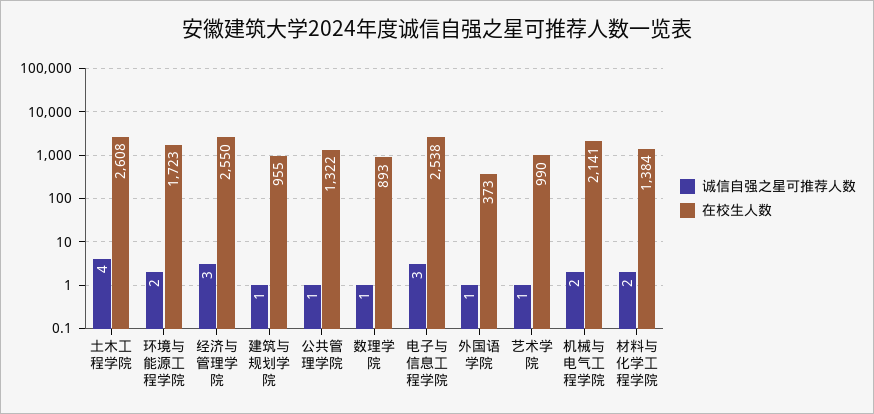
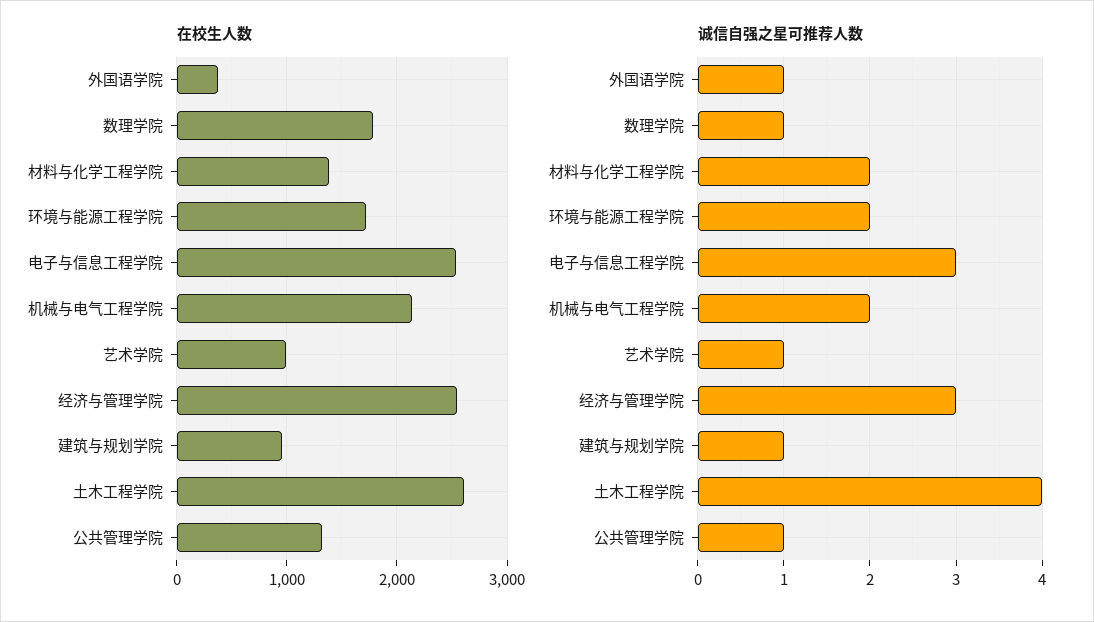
  {
    "诚信自强之星可推荐人数": {
      "土木工程学院": 4,
      "环境与能源工程学院": 2,
      "经济与管理学院": 3,
      "建筑与规划学院": 1,
      "公共管理学院": 1,
      "数理学院": 1,
      "电子与信息工程学院": 3,
      "外国语学院": 1,
      "艺术学院": 1,
      "机械与电气工程学院": 2,
      "材料与化学工程学院": 2
    },
    "在校生人数": {
      "土木工程学院": 2608,
      "环境与能源工程学院": 1723,
      "经济与管理学院": 2550,
      "建筑与规划学院": 955,
      "公共管理学院": 1322,
-     "数理学院": 893,
+     "数理学院": 1800,
      "电子与信息工程学院": 2538,
      "外国语学院": 373,
      "艺术学院": 990,
      "机械与电气工程学院": 2141,
      "材料与化学工程学院": 1384
    }
  }

